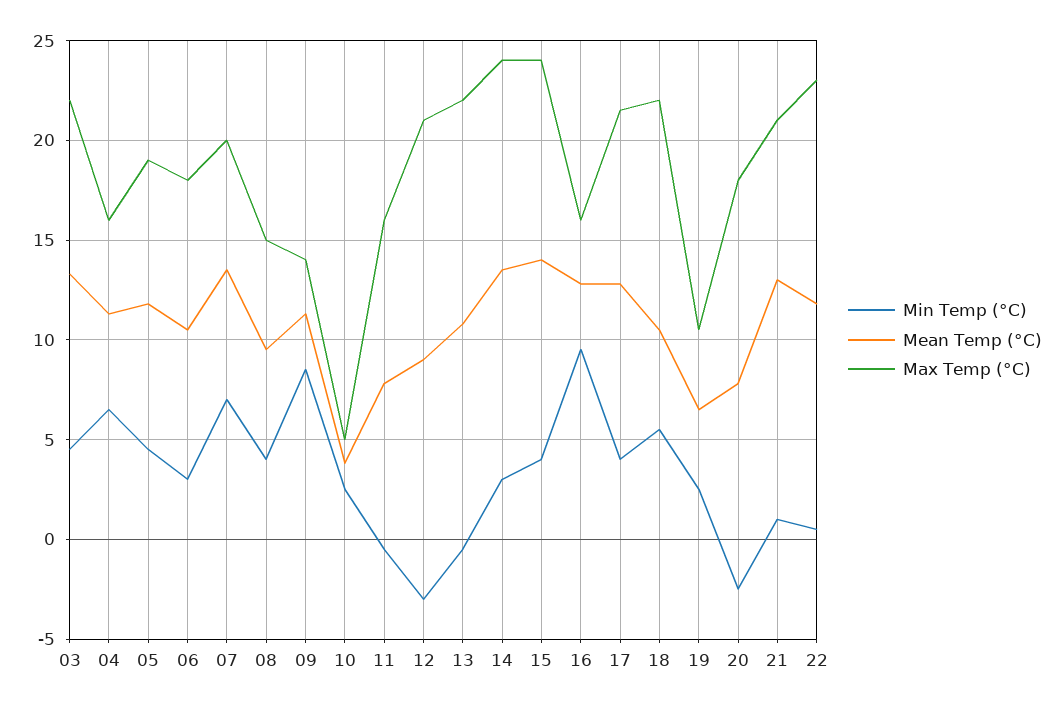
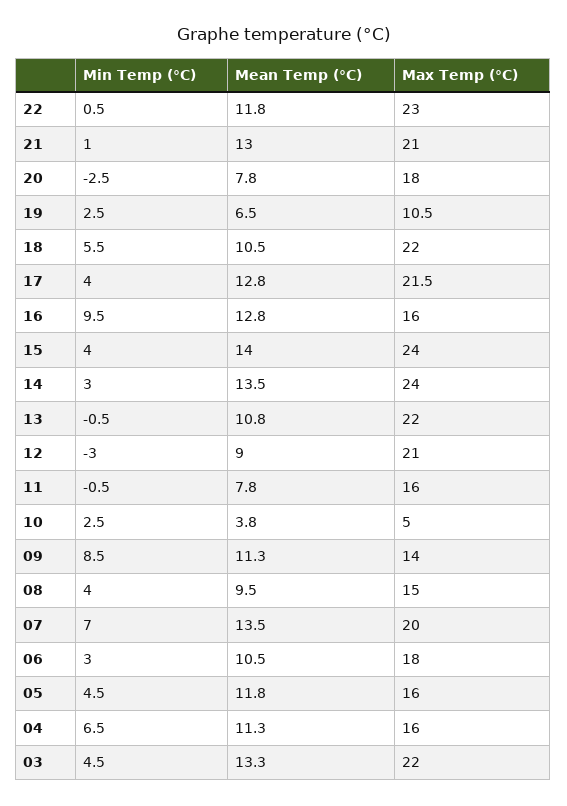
  {
    "Min Temp (°C)": {
      "03": 4.5,
      "04": 6.5,
      "05": 4.5,
      "06": 3,
      "07": 7,
      "08": 4,
      "09": 8.5,
      "10": 2.5,
      "11": -0.5,
      "12": -3,
      "13": -0.5,
      "14": 3,
      "15": 4,
      "16": 9.5,
      "17": 4,
      "18": 5.5,
      "19": 2.5,
      "20": -2.5,
      "21": 1,
      "22": 0.5
    },
    "Mean Temp (°C)": {
      "03": 13.3,
      "04": 11.3,
      "05": 11.8,
      "06": 10.5,
      "07": 13.5,
      "08": 9.5,
      "09": 11.3,
      "10": 3.8,
      "11": 7.8,
      "12": 9,
      "13": 10.8,
      "14": 13.5,
      "15": 14,
      "16": 12.8,
      "17": 12.8,
      "18": 10.5,
      "19": 6.5,
      "20": 7.8,
      "21": 13,
      "22": 11.8
    },
    "Max Temp (°C)": {
      "03": 22,
      "04": 16,
-     "05": 19,
+     "05": 16,
      "06": 18,
      "07": 20,
      "08": 15,
      "09": 14,
      "10": 5,
      "11": 16,
      "12": 21,
      "13": 22,
      "14": 24,
      "15": 24,
      "16": 16,
      "17": 21.5,
      "18": 22,
      "19": 10.5,
      "20": 18,
      "21": 21,
      "22": 23
    }
  }

